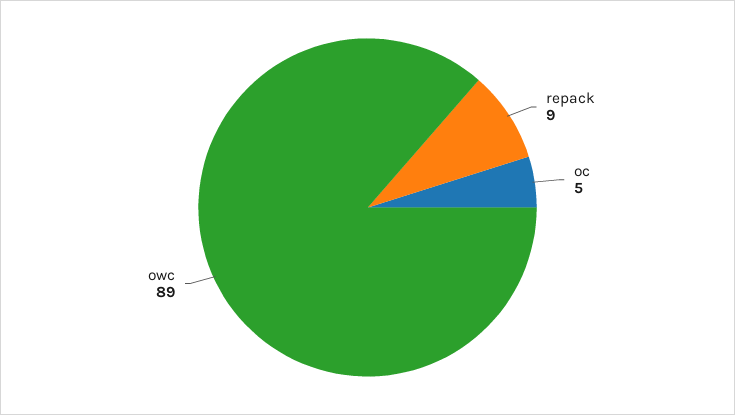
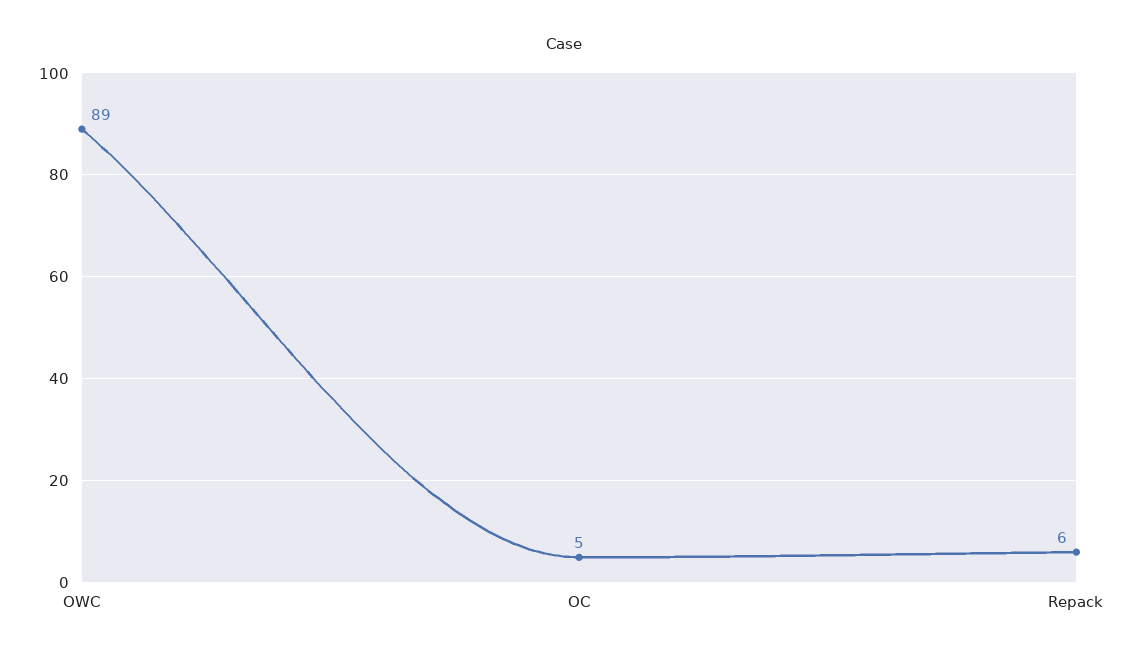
  {
-   "repack": 9,
+   "repack": 6,
    "oc": 5,
    "owc": 89
  }

